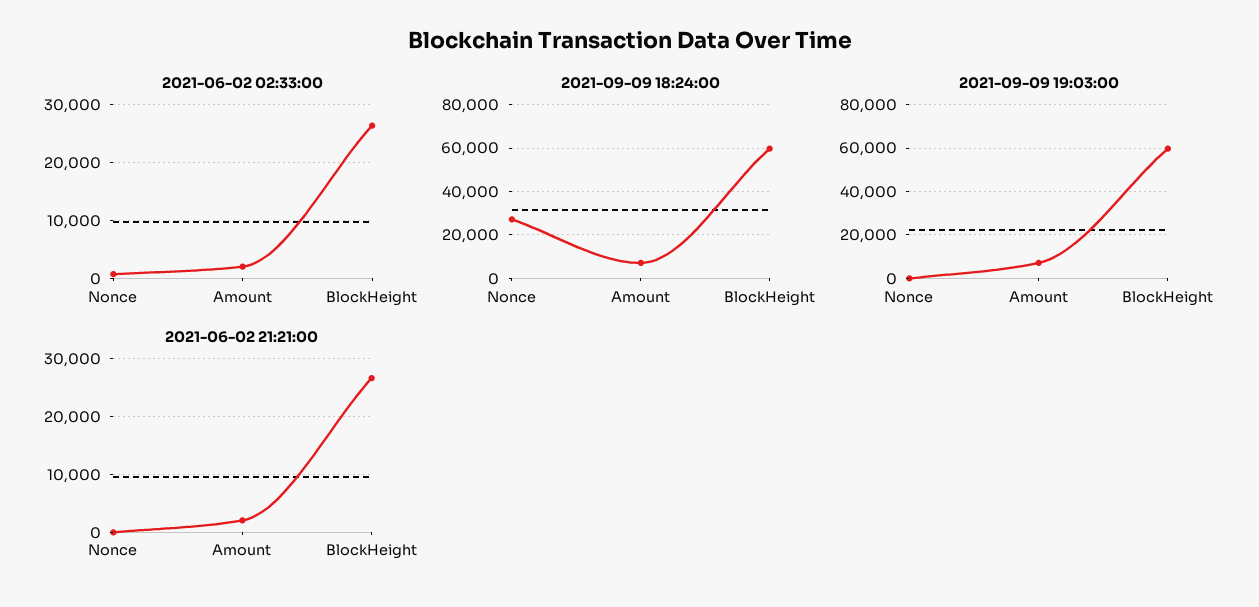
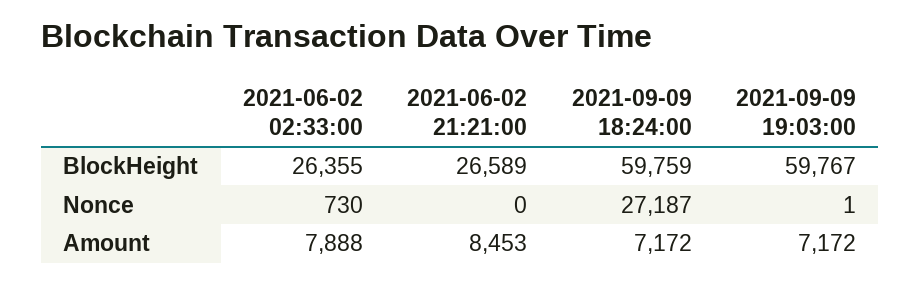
  {
    "2021-06-02 02:33:00": {
      "Nonce": 730,
-     "Amount": 2000,
+     "Amount": 7888,
      "BlockHeight": 26355
    },
    "2021-09-09 18:24:00": {
      "Nonce": 27187,
      "Amount": 7172,
      "BlockHeight": 59759
    },
    "2021-09-09 19:03:00": {
      "Nonce": 1,
      "Amount": 7172,
      "BlockHeight": 59767
    },
    "2021-06-02 21:21:00": {
      "Nonce": 0,
-     "Amount": 2000,
+     "Amount": 8453,
      "BlockHeight": 26589
    }
  }

